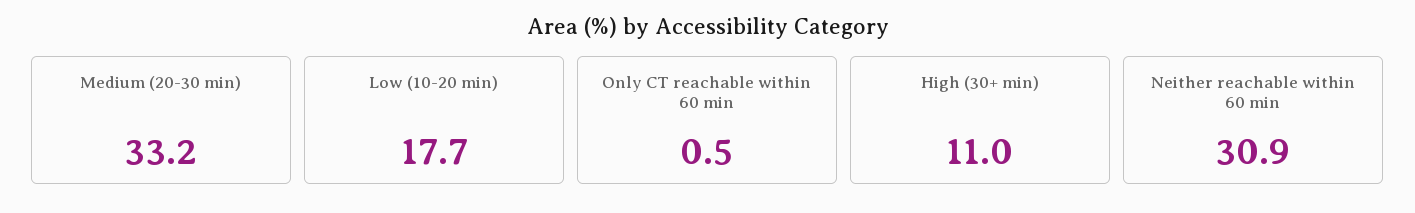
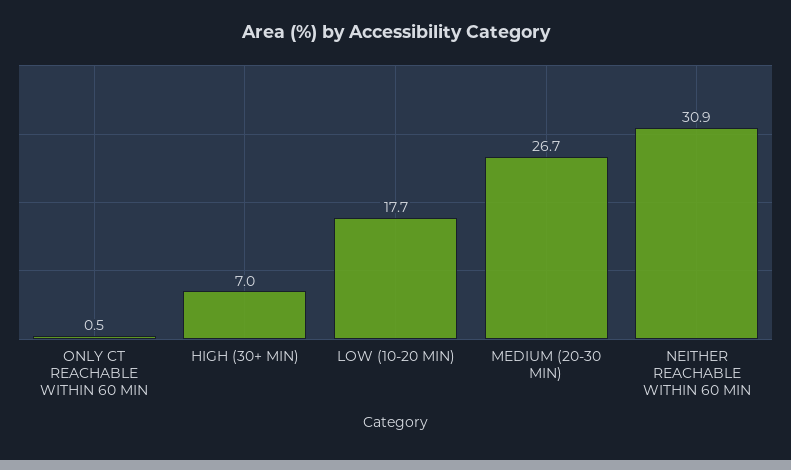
  {
-   "Medium (20-30 min)": 33.2,
+   "Medium (20-30 min)": 26.7,
    "Low (10-20 min)": 17.7,
    "Only CT reachable within 60 min": 0.5,
-   "High (30+ min)": 11,
+   "High (30+ min)": 7,
    "Neither reachable within 60 min": 30.9
  }

